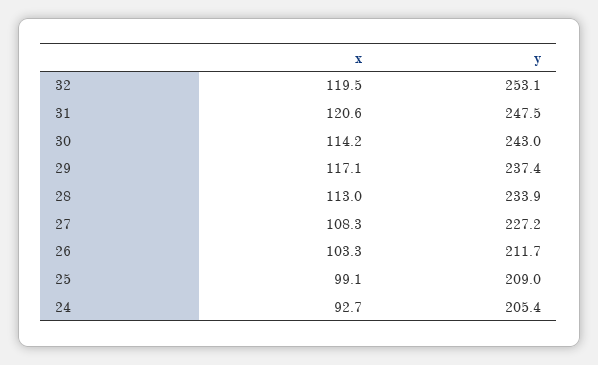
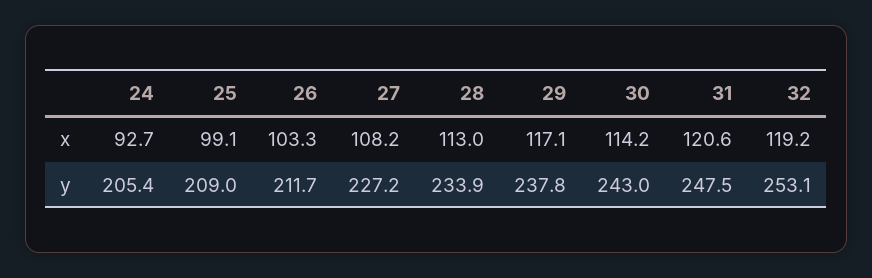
  {
    "x": {
-     "32": 119.5,
+     "32": 119.2,
      "31": 120.6,
      "30": 114.2,
      "29": 117.1,
      "28": 113,
-     "27": 108.3,
+     "27": 108.2,
      "26": 103.3,
      "25": 99.1,
      "24": 92.7
    },
    "y": {
      "32": 253.1,
      "31": 247.5,
      "30": 243,
-     "29": 237.4,
+     "29": 237.8,
      "28": 233.9,
      "27": 227.2,
      "26": 211.7,
      "25": 209,
      "24": 205.4
    }
  }

